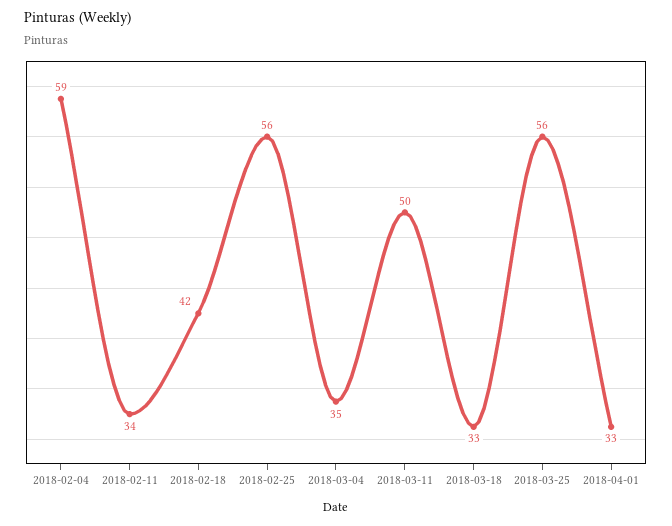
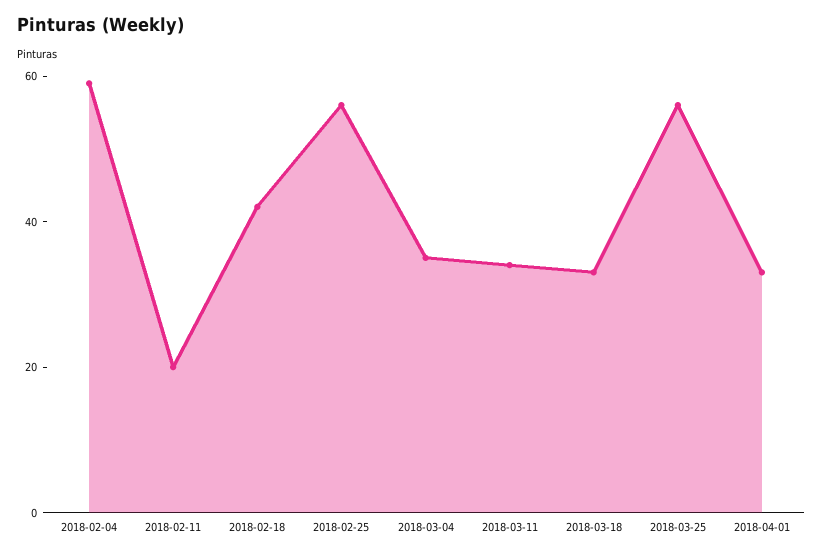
  {
    "2018-02-04": 59,
-   "2018-02-11": 34,
+   "2018-02-11": 20,
    "2018-02-18": 42,
    "2018-02-25": 56,
    "2018-03-04": 35,
-   "2018-03-11": 50,
+   "2018-03-11": 35,
    "2018-03-18": 33,
    "2018-03-25": 56,
    "2018-04-01": 33
  }

